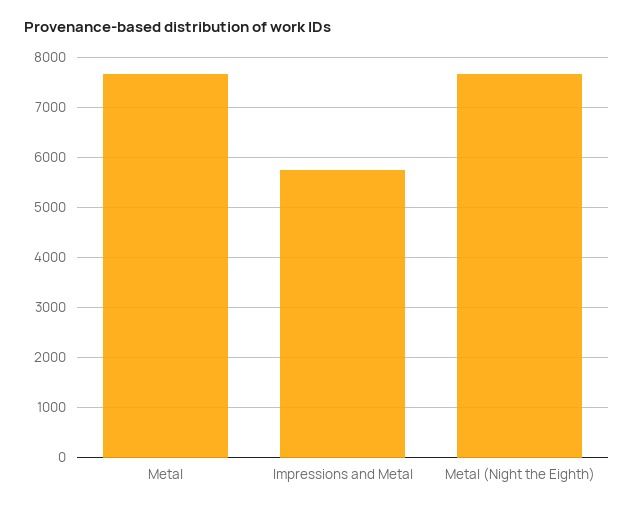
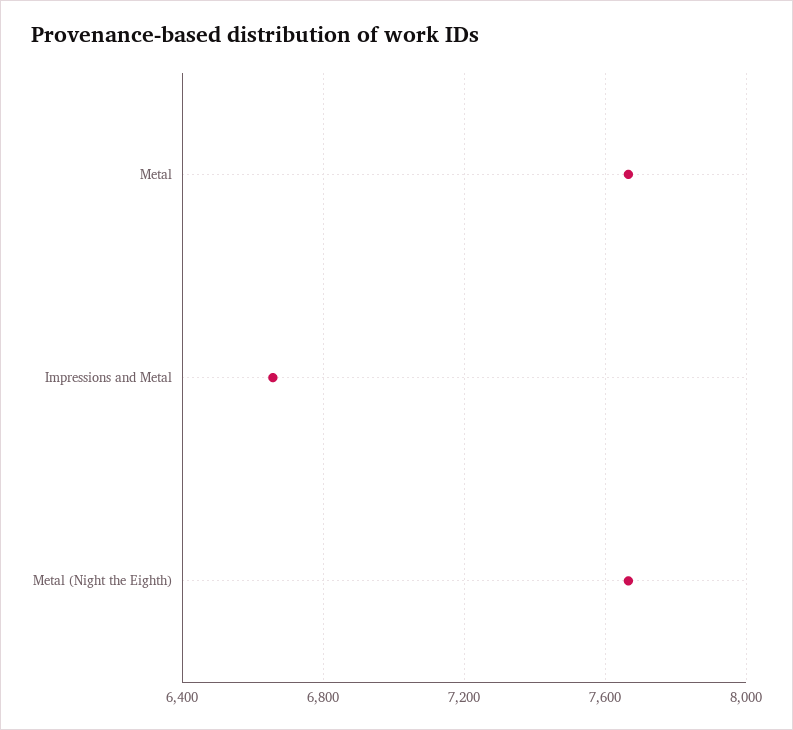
  {
    "Metal": 7650,
-   "Impressions and Metal": 5800,
+   "Impressions and Metal": 6650,
    "Metal (Night the Eighth)": 7650
  }

